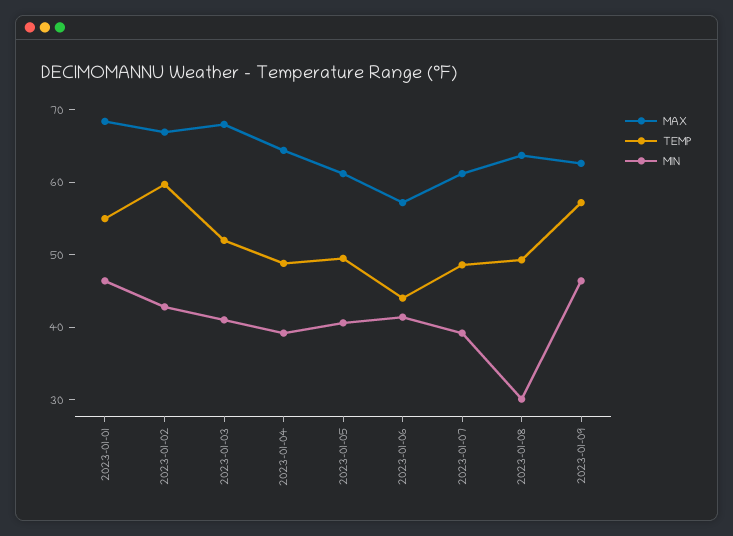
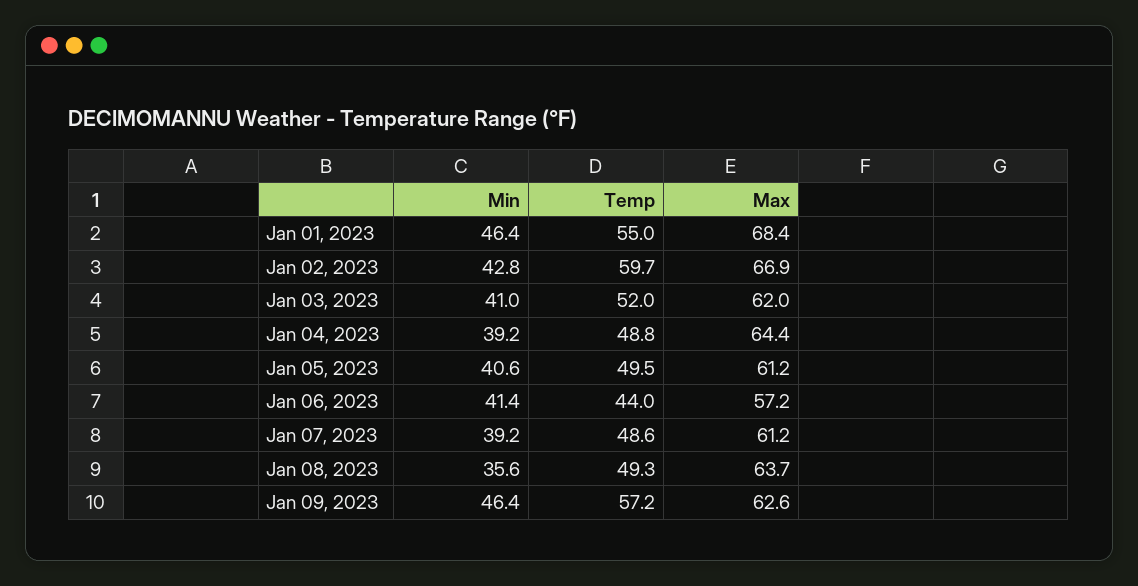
  {
    "MAX": {
      "2023-01-01": 68.4,
      "2023-01-02": 66.9,
-     "2023-01-03": 68,
+     "2023-01-03": 62,
      "2023-01-04": 64.4,
      "2023-01-05": 61.2,
      "2023-01-06": 57.2,
      "2023-01-07": 61.2,
      "2023-01-08": 63.7,
      "2023-01-09": 62.6
    },
    "TEMP": {
      "2023-01-01": 55,
      "2023-01-02": 59.7,
      "2023-01-03": 52,
      "2023-01-04": 48.8,
      "2023-01-05": 49.5,
      "2023-01-06": 44,
      "2023-01-07": 48.6,
      "2023-01-08": 49.3,
      "2023-01-09": 57.2
    },
    "MIN": {
      "2023-01-01": 46.4,
      "2023-01-02": 42.8,
      "2023-01-03": 41,
      "2023-01-04": 39.2,
      "2023-01-05": 40.6,
      "2023-01-06": 41.4,
      "2023-01-07": 39.2,
-     "2023-01-08": 30,
+     "2023-01-08": 35.6,
      "2023-01-09": 46.4
    }
  }

